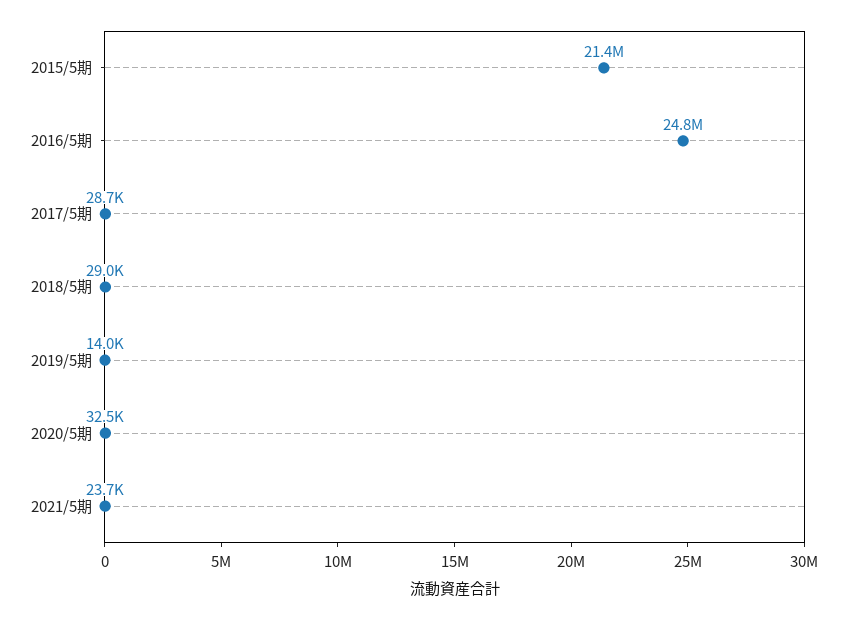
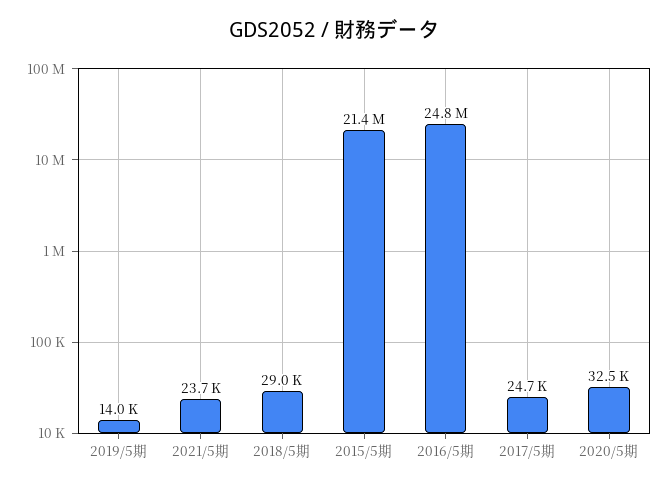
  {
    "2015/5期": 21400000,
    "2016/5期": 24800000,
-   "2017/5期": 28700,
+   "2017/5期": 24700,
    "2018/5期": 29000,
    "2019/5期": 14000,
    "2020/5期": 32500,
    "2021/5期": 23700
  }

